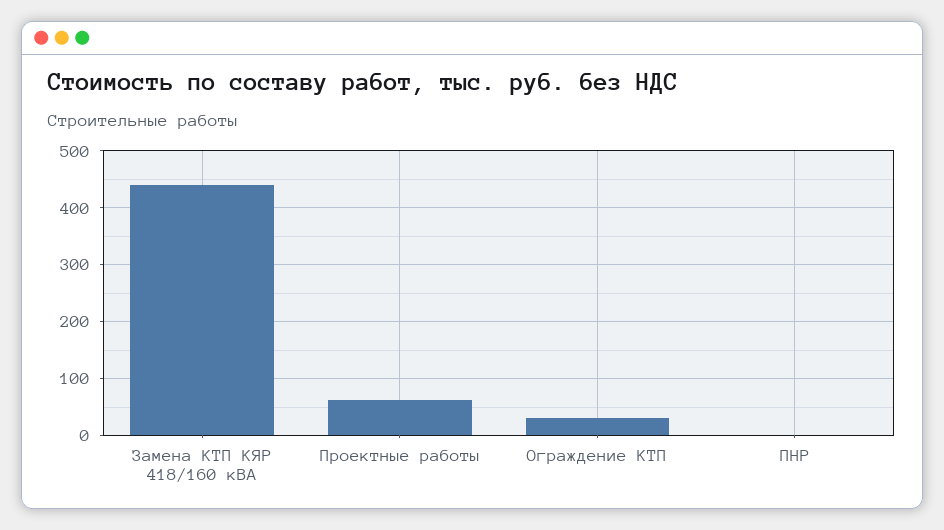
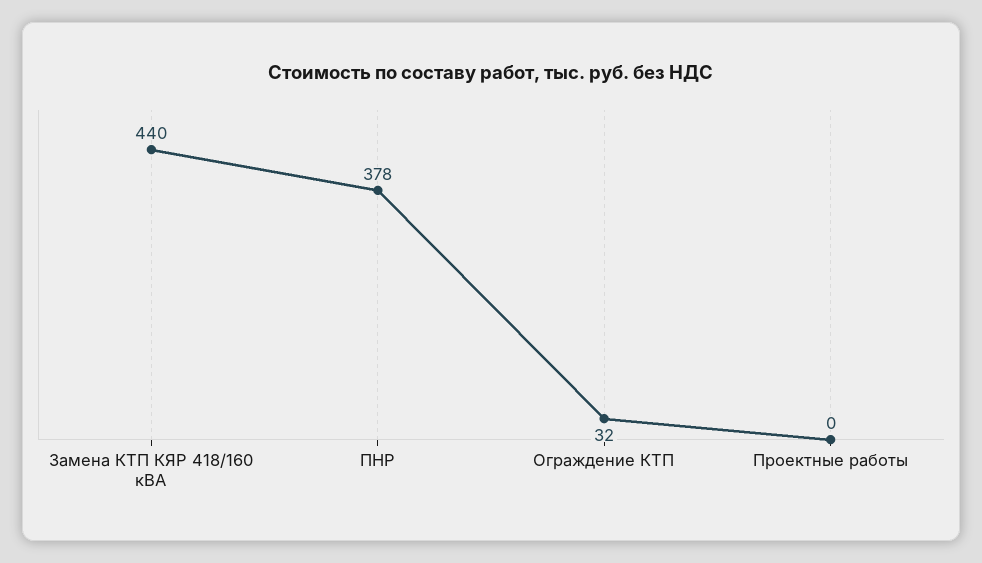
  {
    "Замена КТП КЯР 418/160 кВА": 440,
-   "Проектные работы": 60,
+   "Проектные работы": 0,
    "Ограждение КТП": 32,
-   "ПНР": 0
+   "ПНР": 378
  }

